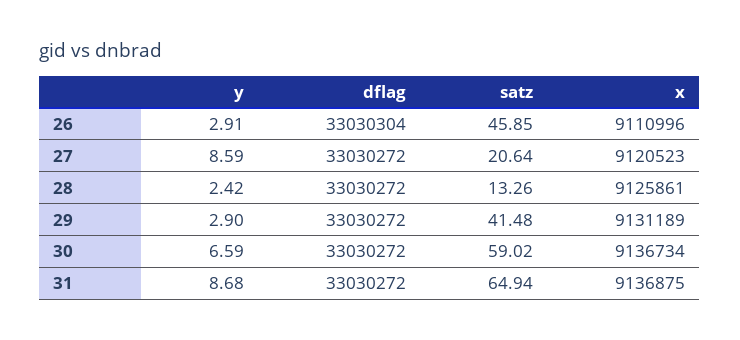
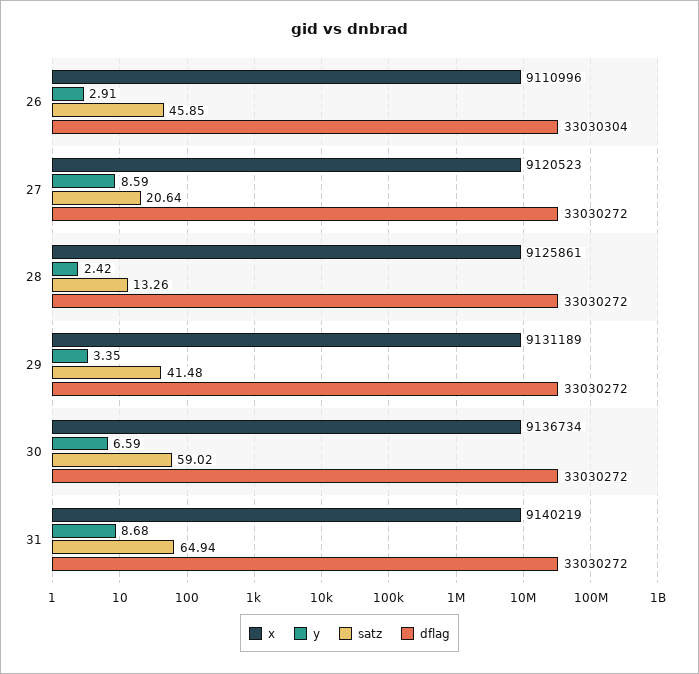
  {
    "y": {
      "26": 2.91,
      "27": 8.59,
      "28": 2.42,
-     "29": 2.9,
+     "29": 3.35,
      "30": 6.59,
      "31": 8.68
    },
    "dflag": {
      "26": 33030304,
      "27": 33030272,
      "28": 33030272,
      "29": 33030272,
      "30": 33030272,
      "31": 33030272
    },
    "satz": {
      "26": 45.85,
      "27": 20.64,
      "28": 13.26,
      "29": 41.48,
      "30": 59.02,
      "31": 64.94
    },
    "x": {
      "26": 9110996,
      "27": 9120523,
      "28": 9125861,
      "29": 9131189,
      "30": 9136734,
-     "31": 9136875
+     "31": 9140219
    }
  }

